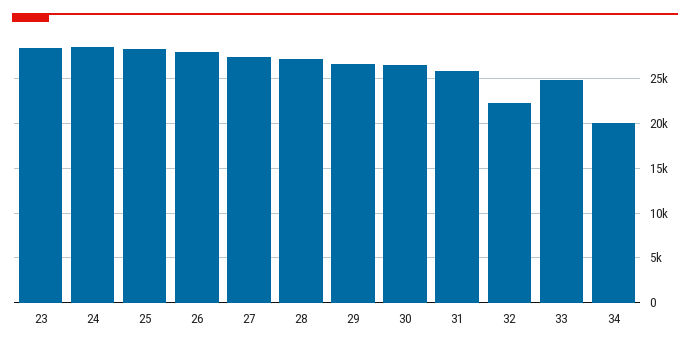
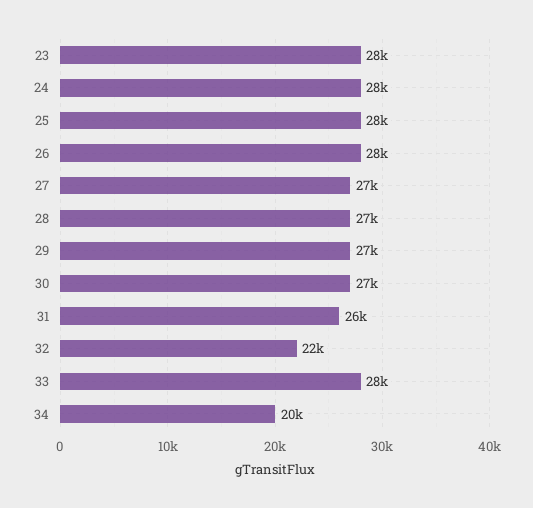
  {
    "23": 28000,
    "24": 28000,
    "25": 28000,
    "26": 28000,
    "27": 27000,
    "28": 27000,
    "29": 27000,
    "30": 27000,
    "31": 26000,
    "32": 22000,
-   "33": 25000,
+   "33": 28000,
    "34": 20000
  }

